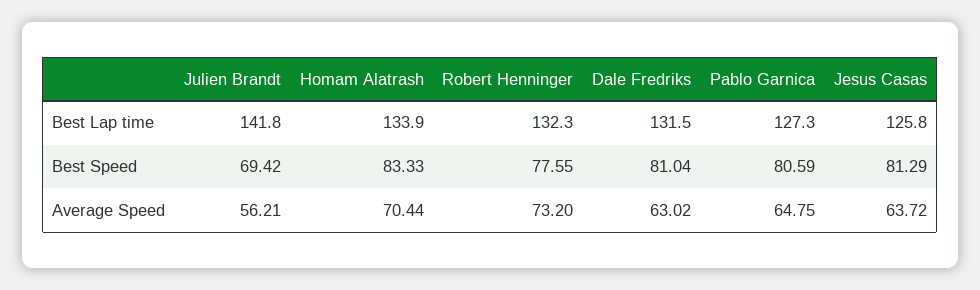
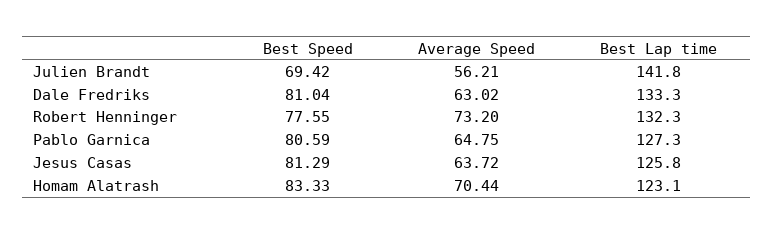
  {
    "Julien Brandt": {
      "Best Lap time": 141.8,
      "Best Speed": 69.42,
      "Average Speed": 56.21
    },
    "Homam Alatrash": {
-     "Best Lap time": 133.9,
+     "Best Lap time": 123.1,
      "Best Speed": 83.33,
      "Average Speed": 70.44
    },
    "Robert Henninger": {
      "Best Lap time": 132.3,
      "Best Speed": 77.55,
      "Average Speed": 73.2
    },
    "Dale Fredriks": {
-     "Best Lap time": 131.5,
+     "Best Lap time": 133.3,
      "Best Speed": 81.04,
      "Average Speed": 63.02
    },
    "Pablo Garnica": {
      "Best Lap time": 127.3,
      "Best Speed": 80.59,
      "Average Speed": 64.75
    },
    "Jesus Casas": {
      "Best Lap time": 125.8,
      "Best Speed": 81.29,
      "Average Speed": 63.72
    }
  }

